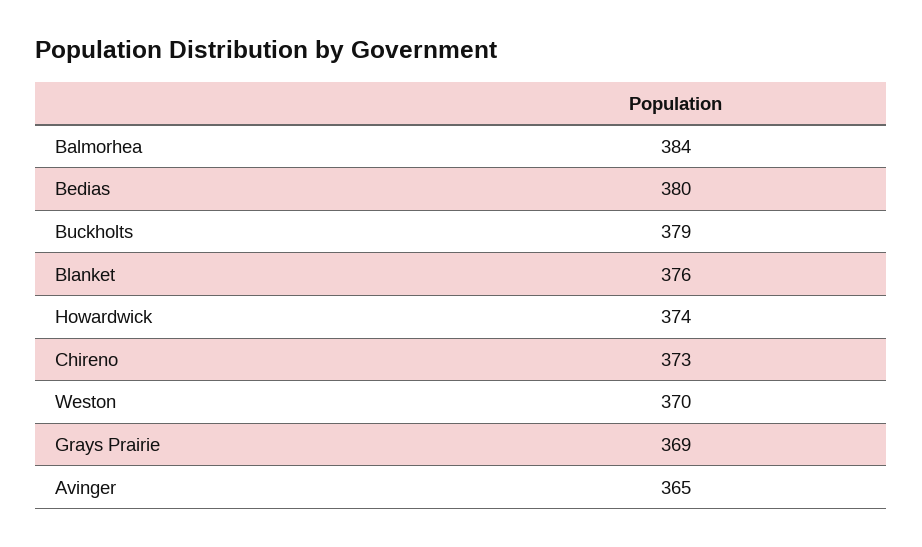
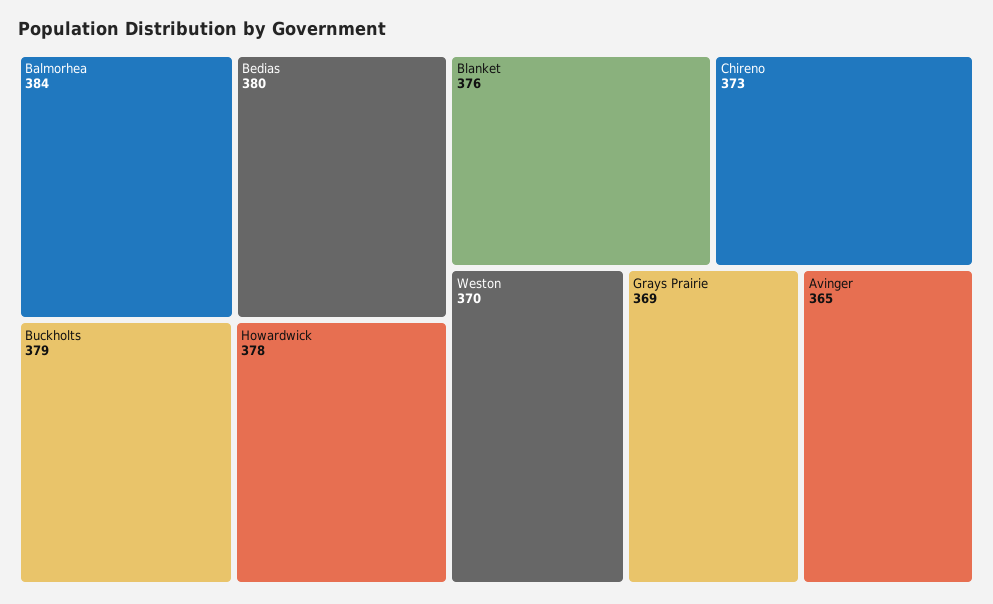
  {
    "Balmorhea": 384,
    "Bedias": 380,
    "Buckholts": 379,
    "Blanket": 376,
-   "Howardwick": 374,
+   "Howardwick": 378,
    "Chireno": 373,
    "Weston": 370,
    "Grays Prairie": 369,
    "Avinger": 365
  }

